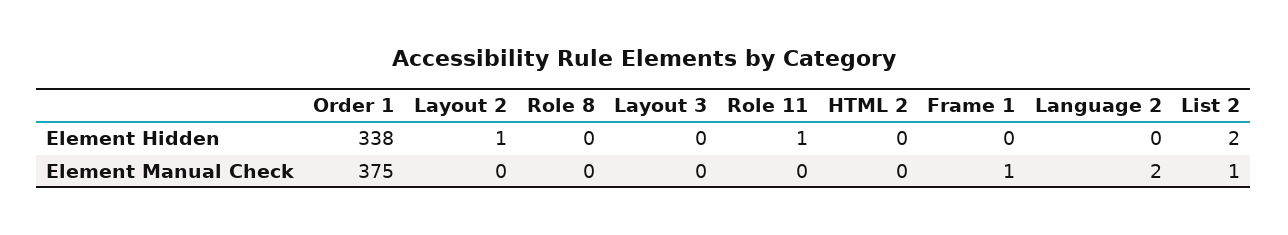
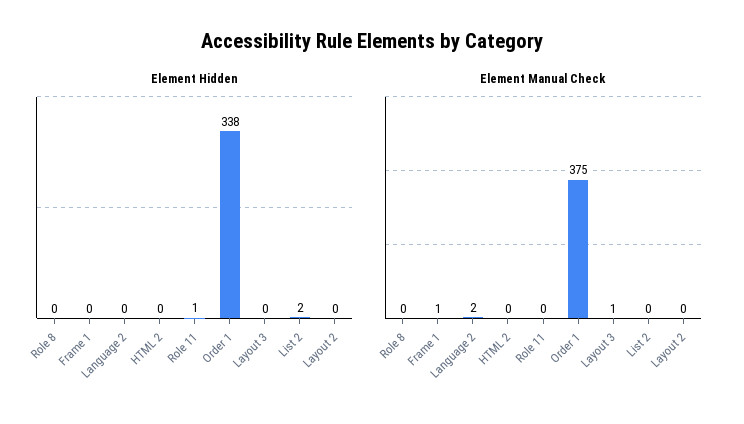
  {
    "Element Hidden": {
      "Order 1": 338,
-     "Layout 2": 1,
+     "Layout 2": 0,
      "Role 8": 0,
      "Layout 3": 0,
      "Role 11": 1,
      "HTML 2": 0,
      "Frame 1": 0,
      "Language 2": 0,
      "List 2": 2
    },
    "Element Manual Check": {
      "Order 1": 375,
      "Layout 2": 0,
      "Role 8": 0,
-     "Layout 3": 0,
+     "Layout 3": 1,
      "Role 11": 0,
      "HTML 2": 0,
      "Frame 1": 1,
      "Language 2": 2,
-     "List 2": 1
+     "List 2": 0
    }
  }

